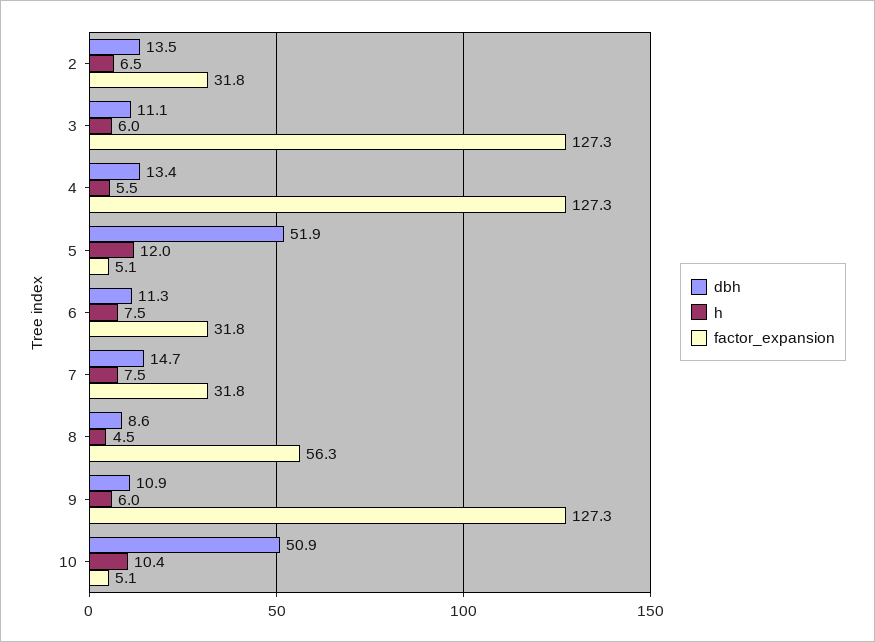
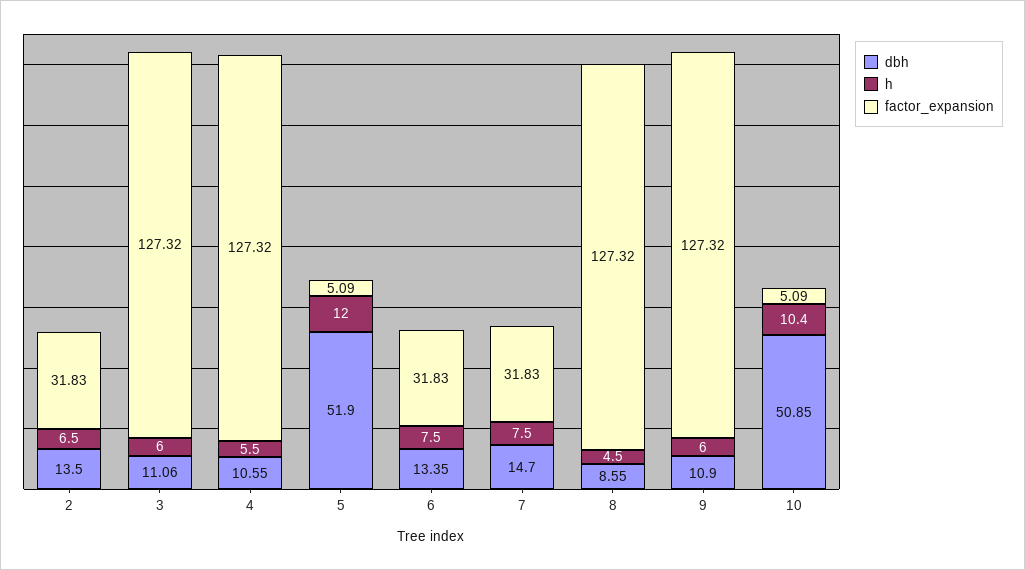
  {
    "dbh": {
      "2": 13.5,
      "3": 11.06,
-     "4": 13.4,
+     "4": 10.55,
      "5": 51.9,
-     "6": 11.3,
+     "6": 13.35,
      "7": 14.7,
      "8": 8.55,
      "9": 10.9,
      "10": 50.85
    },
    "h": {
      "2": 6.5,
      "3": 6,
      "4": 5.5,
      "5": 12,
      "6": 7.5,
      "7": 7.5,
      "8": 4.5,
      "9": 6,
      "10": 10.4
    },
    "factor_expansion": {
      "2": 31.83,
      "3": 127.32,
      "4": 127.32,
      "5": 5.09,
      "6": 31.83,
      "7": 31.83,
-     "8": 56.3,
+     "8": 127.32,
      "9": 127.32,
      "10": 5.09
    }
  }

